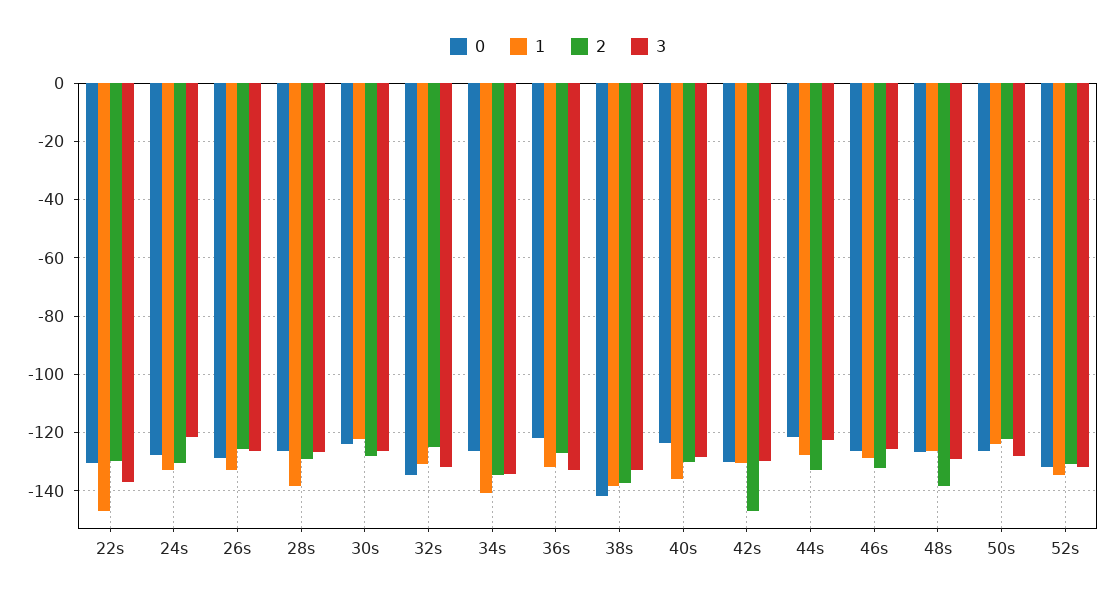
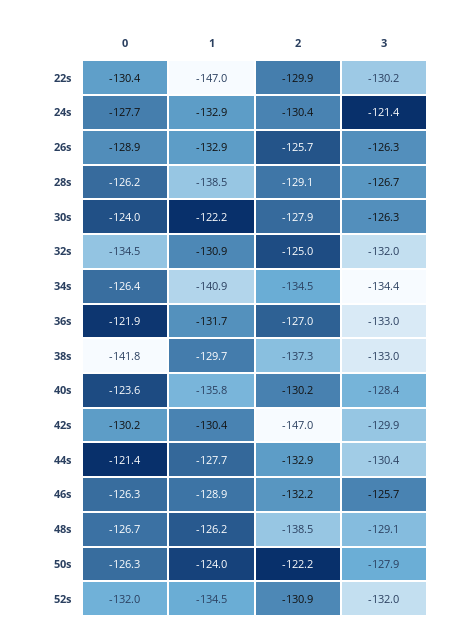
  {
    "0": {
      "22s": -130.4,
      "24s": -127.7,
      "26s": -128.9,
      "28s": -126.2,
      "30s": -124,
      "32s": -134.5,
      "34s": -126.4,
      "36s": -121.9,
      "38s": -141.8,
      "40s": -123.6,
      "42s": -130.2,
      "44s": -121.4,
      "46s": -126.3,
      "48s": -126.7,
      "50s": -126.3,
      "52s": -132
    },
    "1": {
      "22s": -147,
      "24s": -132.9,
      "26s": -132.9,
      "28s": -138.5,
      "30s": -122.2,
      "32s": -130.9,
      "34s": -140.9,
      "36s": -131.7,
-     "38s": -137.5,
+     "38s": -129.7,
      "40s": -135.8,
      "42s": -130.4,
      "44s": -127.7,
      "46s": -128.9,
      "48s": -126.2,
      "50s": -124,
      "52s": -134.5
    },
    "2": {
      "22s": -129.9,
      "24s": -130.4,
      "26s": -125.7,
      "28s": -129.1,
      "30s": -127.9,
      "32s": -125,
      "34s": -134.5,
      "36s": -127,
      "38s": -137.3,
      "40s": -130.2,
      "42s": -147,
      "44s": -132.9,
      "46s": -132.2,
      "48s": -138.5,
      "50s": -122.2,
      "52s": -130.9
    },
    "3": {
-     "22s": -137.5,
+     "22s": -130.2,
      "24s": -121.4,
      "26s": -126.3,
      "28s": -126.7,
      "30s": -126.3,
      "32s": -132,
      "34s": -134.4,
      "36s": -133,
      "38s": -133,
      "40s": -128.4,
      "42s": -129.9,
-     "44s": -122.5,
+     "44s": -130.4,
      "46s": -125.7,
      "48s": -129.1,
      "50s": -127.9,
      "52s": -132
    }
  }

